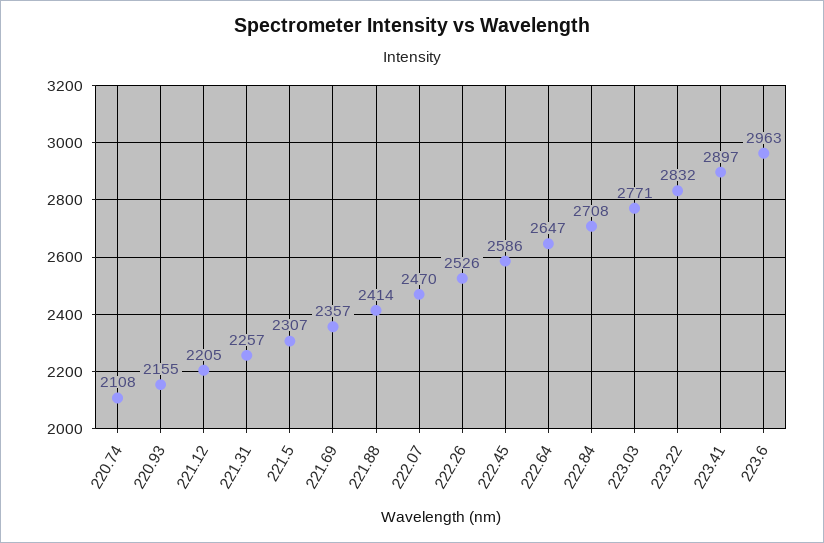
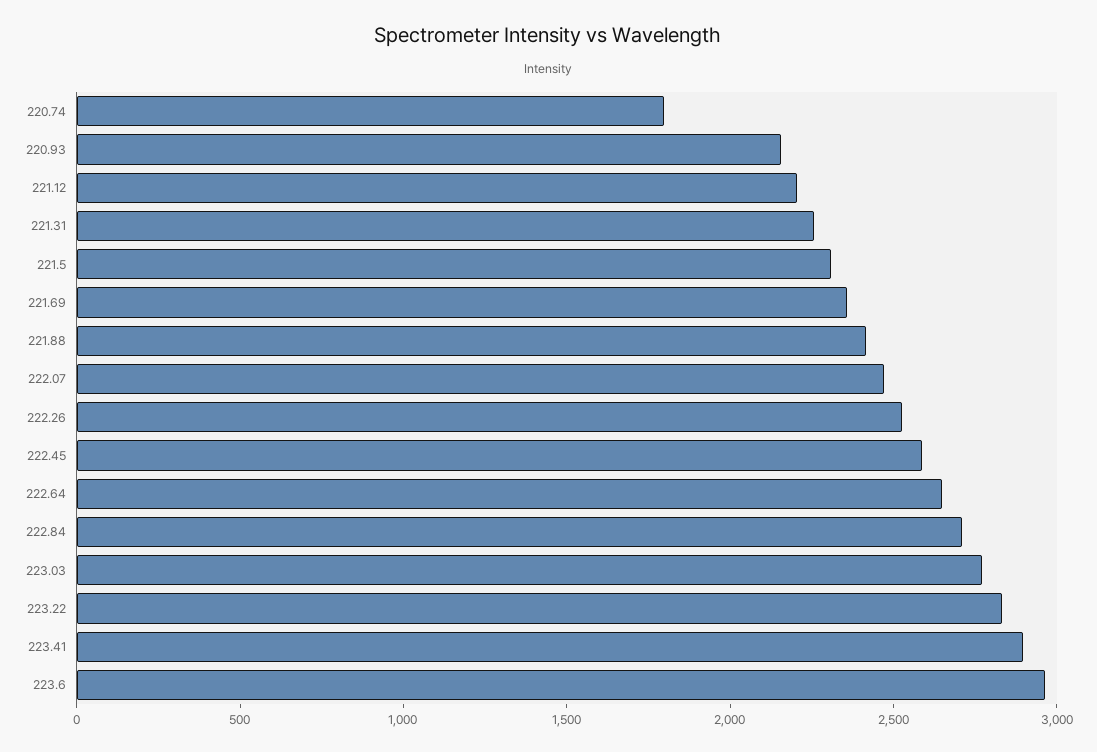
  {
-   "220.74": 2108,
+   "220.74": 1800,
    "220.93": 2155,
    "221.12": 2205,
    "221.31": 2257,
    "221.5": 2307,
    "221.69": 2357,
    "221.88": 2414,
    "222.07": 2470,
    "222.26": 2526,
    "222.45": 2586,
    "222.64": 2647,
    "222.84": 2708,
    "223.03": 2771,
    "223.22": 2832,
    "223.41": 2897,
    "223.6": 2963
  }

